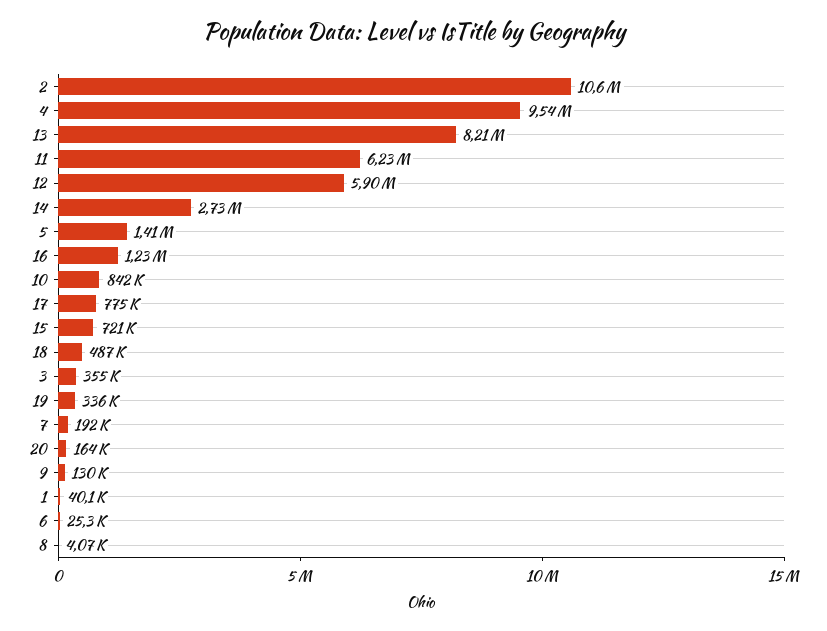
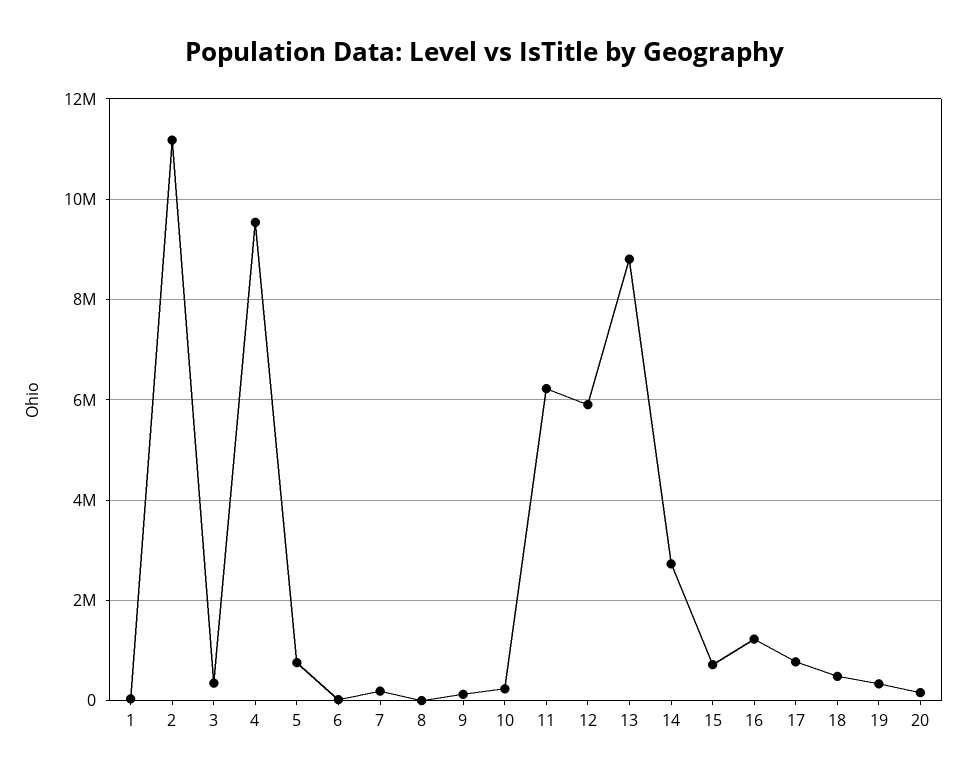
  {
-   "2": 10600000,
+   "2": 11200000,
    "4": 9540000,
-   "13": 8210000,
+   "13": 8800000,
    "11": 6230000,
    "12": 5900000,
    "14": 2730000,
-   "5": 1410000,
+   "5": 800000,
    "16": 1230000,
-   "10": 842000,
+   "10": 200000,
    "17": 775000,
    "15": 721000,
    "18": 487000,
    "3": 355000,
    "19": 336000,
    "7": 192000,
    "20": 164000,
    "9": 130000,
    "1": 40100,
    "6": 25300,
    "8": 4070
  }

